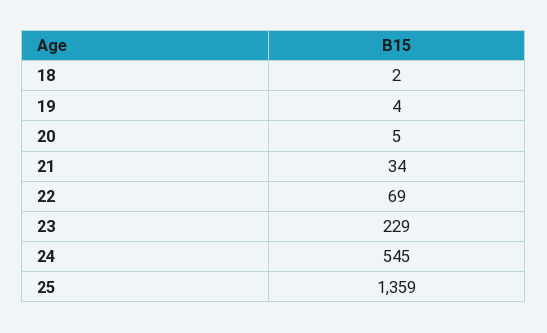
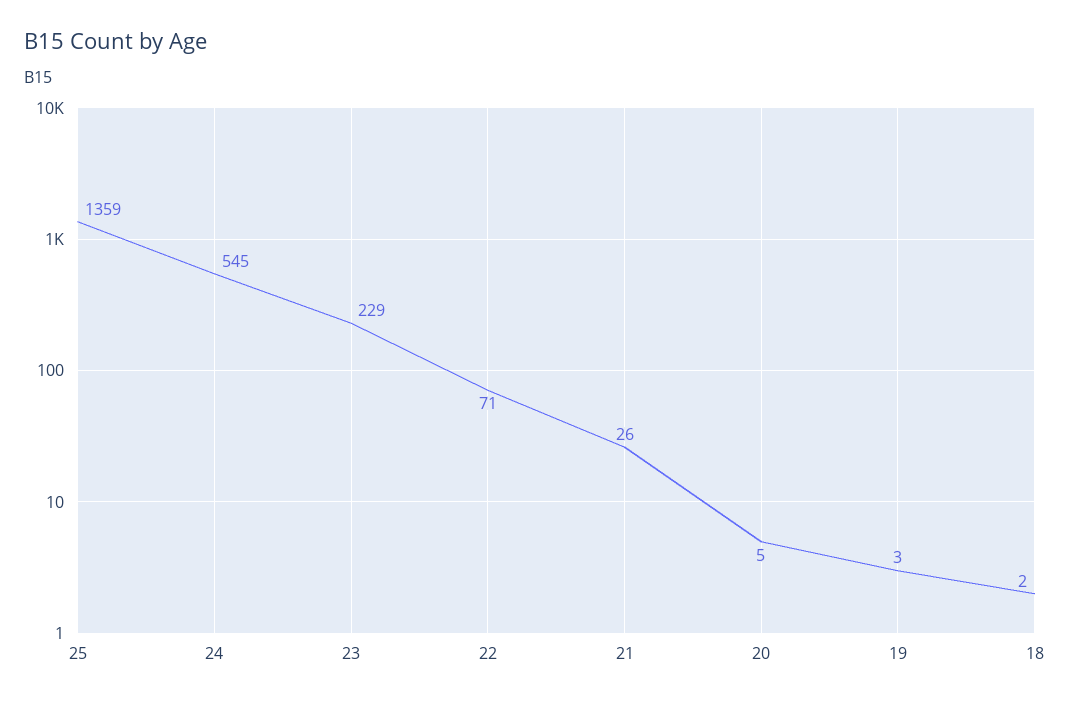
  {
    "18": 2,
-   "19": 4,
+   "19": 3,
    "20": 5,
-   "21": 34,
+   "21": 26,
-   "22": 69,
+   "22": 71,
    "23": 229,
    "24": 545,
    "25": 1359
  }

